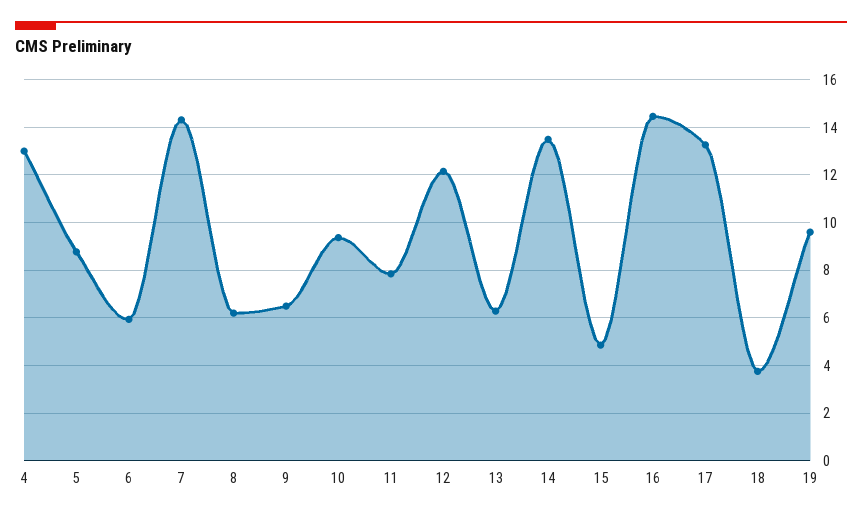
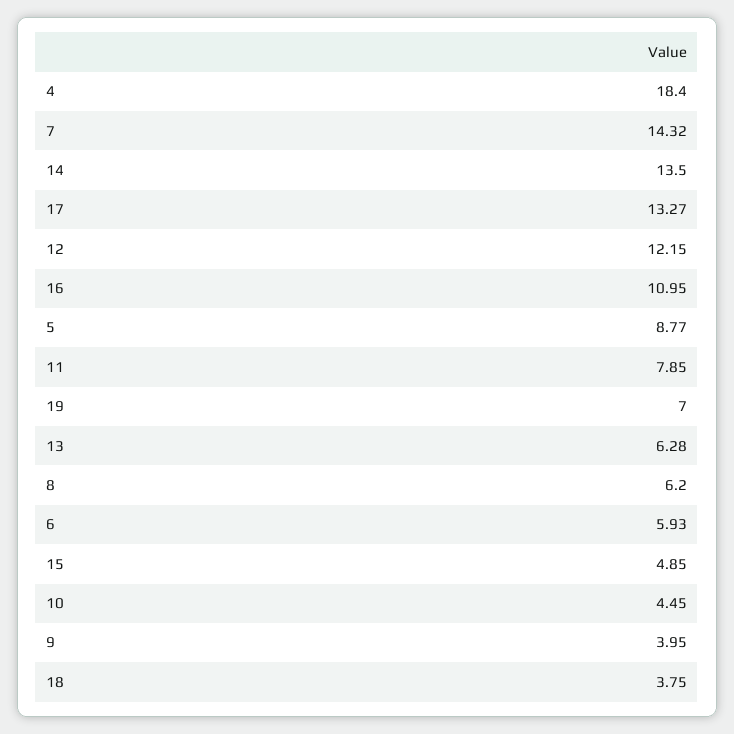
  {
-   "4": 13,
+   "4": 18.4,
    "5": 8.77,
    "6": 5.93,
    "7": 14.32,
    "8": 6.2,
-   "9": 6.5,
+   "9": 3.95,
-   "10": 9.5,
+   "10": 4.45,
    "11": 7.85,
    "12": 12.15,
    "13": 6.28,
    "14": 13.5,
    "15": 4.85,
-   "16": 14.5,
+   "16": 10.95,
    "17": 13.27,
    "18": 3.75,
-   "19": 9.5
+   "19": 7
  }

